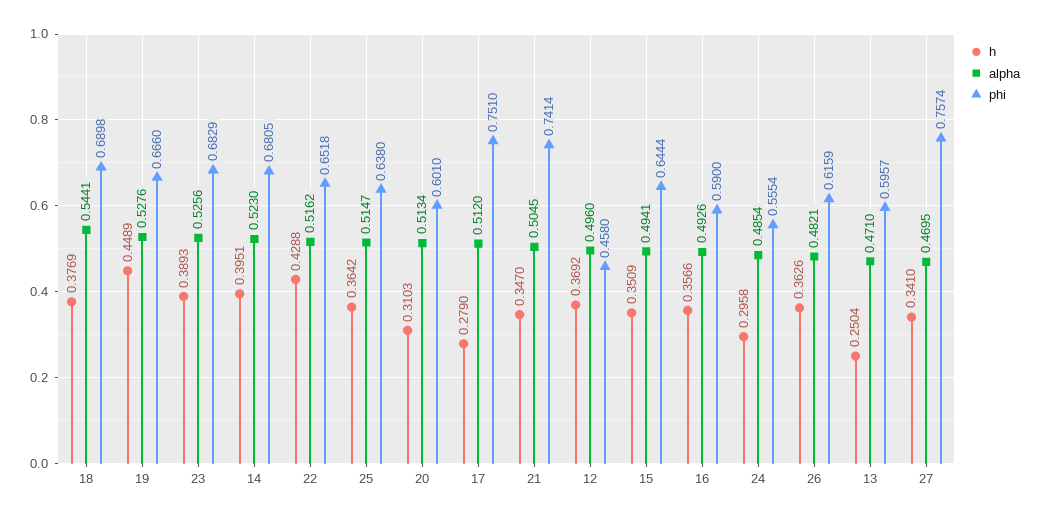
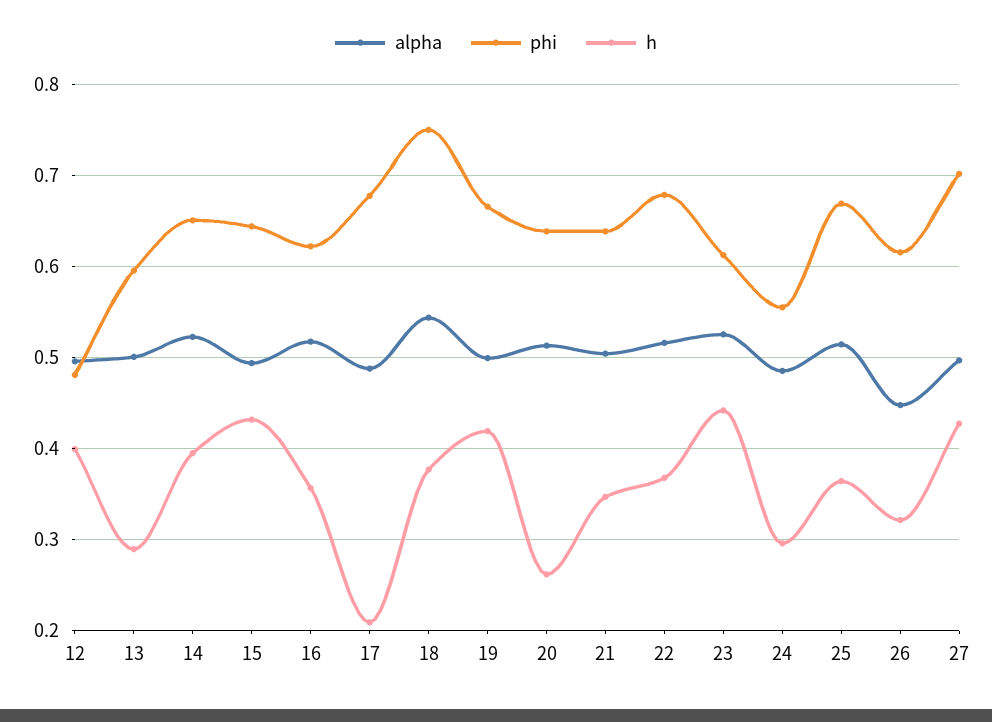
  {
    "h": {
      "18": 0.3769,
-     "19": 0.4489,
+     "19": 0.42,
-     "23": 0.3893,
+     "23": 0.44,
      "14": 0.3951,
-     "22": 0.4288,
+     "22": 0.37,
      "25": 0.3642,
-     "20": 0.3103,
+     "20": 0.26,
-     "17": 0.279,
+     "17": 0.21,
      "21": 0.347,
-     "12": 0.3692,
+     "12": 0.4,
-     "15": 0.3509,
+     "15": 0.43,
      "16": 0.3566,
      "24": 0.2958,
-     "26": 0.3626,
+     "26": 0.32,
-     "13": 0.2504,
+     "13": 0.29,
-     "27": 0.341
+     "27": 0.43
    },
    "alpha": {
      "18": 0.5441,
-     "19": 0.5276,
+     "19": 0.5,
      "23": 0.5256,
      "14": 0.523,
      "22": 0.5162,
      "25": 0.5147,
      "20": 0.5134,
-     "17": 0.512,
+     "17": 0.49,
      "21": 0.5045,
      "12": 0.496,
      "15": 0.4941,
-     "16": 0.4926,
+     "16": 0.52,
      "24": 0.4854,
-     "26": 0.4821,
+     "26": 0.45,
-     "13": 0.471,
+     "13": 0.5,
-     "27": 0.4695
+     "27": 0.5
    },
    "phi": {
-     "18": 0.6898,
+     "18": 0.75,
      "19": 0.666,
-     "23": 0.6829,
+     "23": 0.61,
-     "14": 0.6805,
+     "14": 0.65,
-     "22": 0.6518,
+     "22": 0.68,
-     "25": 0.638,
+     "25": 0.67,
-     "20": 0.601,
+     "20": 0.64,
-     "17": 0.751,
+     "17": 0.68,
-     "21": 0.7414,
+     "21": 0.64,
-     "12": 0.458,
+     "12": 0.48,
      "15": 0.6444,
-     "16": 0.59,
+     "16": 0.62,
      "24": 0.5554,
      "26": 0.6159,
      "13": 0.5957,
-     "27": 0.7574
+     "27": 0.7
    }
  }

